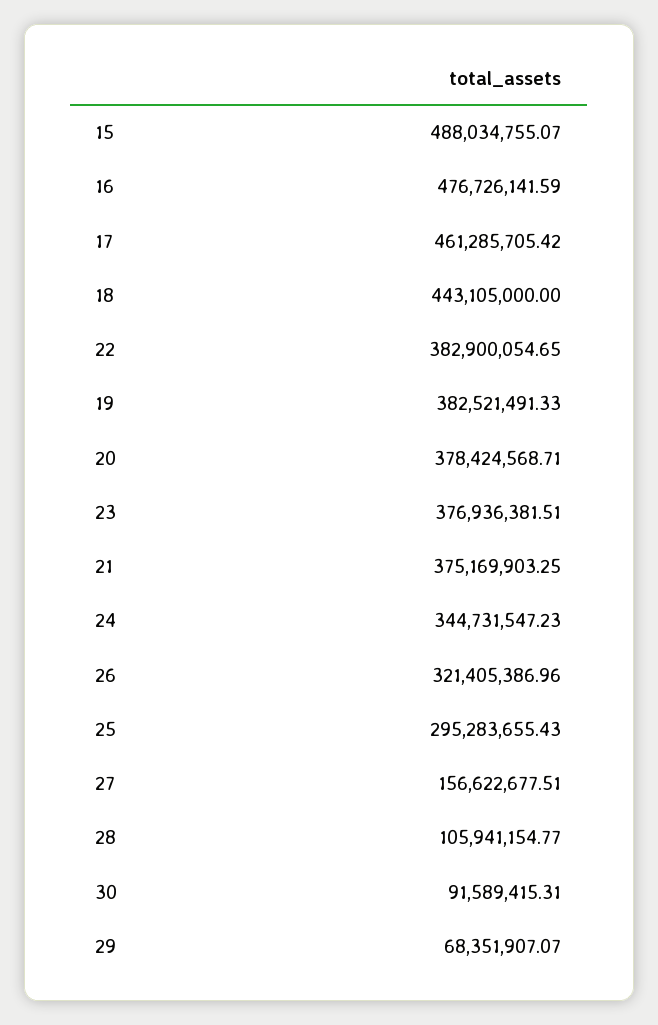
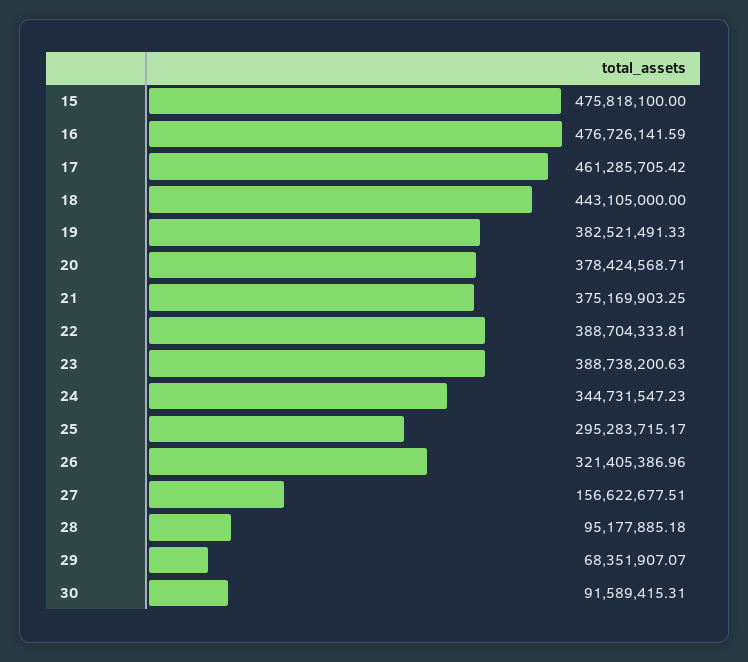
  {
-   "15": 488034755.07,
+   "15": 475818100,
    "16": 476726141.59,
    "17": 461285705.42,
    "18": 443105000,
-   "22": 382900054.65,
+   "22": 388704333.81,
    "19": 382521491.33,
    "20": 378424568.71,
-   "23": 376936381.51,
+   "23": 388738200.63,
    "21": 375169903.25,
    "24": 344731547.23,
    "26": 321405386.96,
-   "25": 295283655.43,
+   "25": 295283715.17,
    "27": 156622677.51,
-   "28": 105941154.77,
+   "28": 95177885.18,
    "30": 91589415.31,
    "29": 68351907.07
  }

